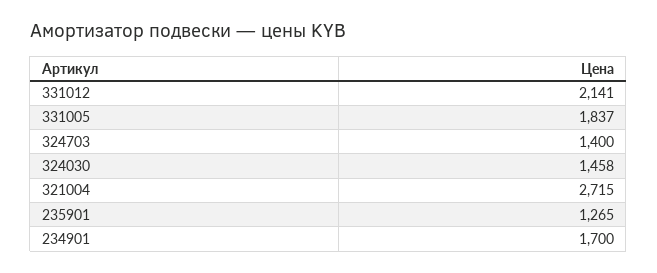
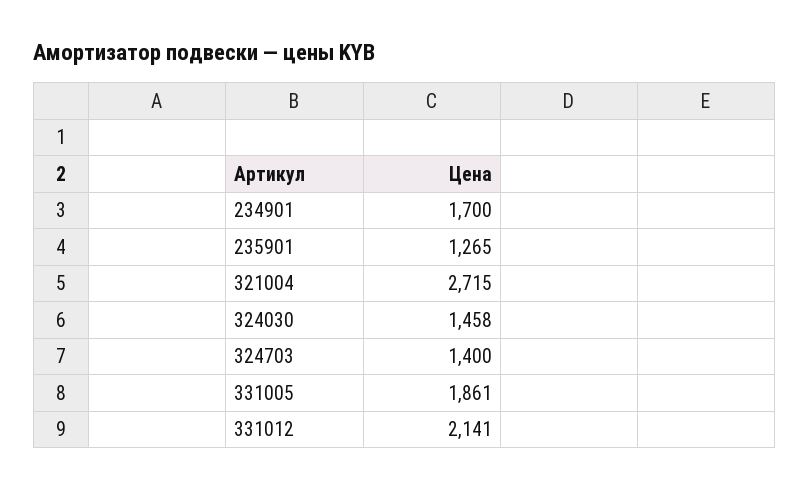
  {
    "331012": 2141,
-   "331005": 1837,
+   "331005": 1861,
    "324703": 1400,
    "324030": 1458,
    "321004": 2715,
    "235901": 1265,
    "234901": 1700
  }

